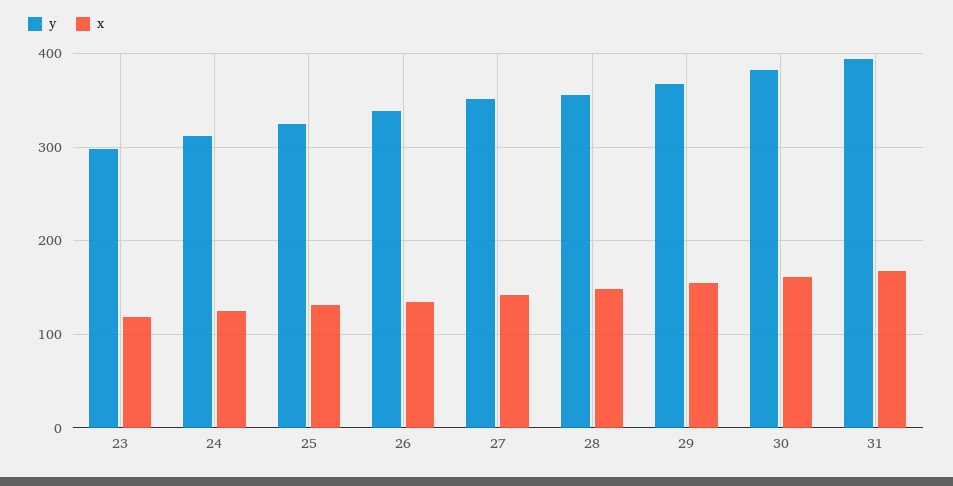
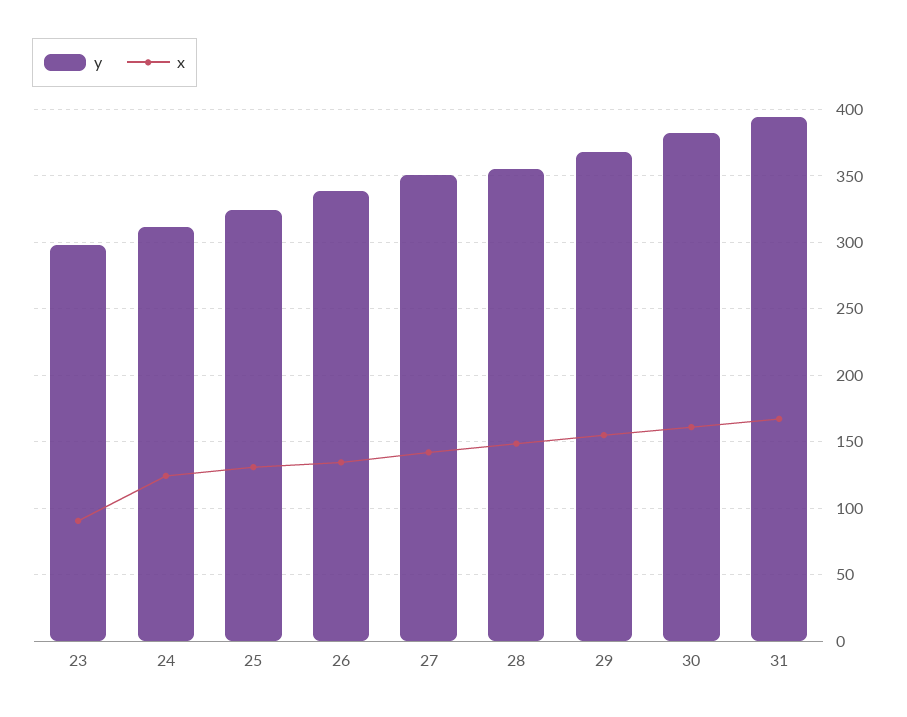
  {
    "y": {
      "23": 300,
      "24": 310,
      "25": 325,
      "26": 340,
      "27": 350,
      "28": 355,
      "29": 370,
      "30": 380,
      "31": 395
    },
    "x": {
-     "23": 120,
+     "23": 90,
      "24": 125,
      "25": 130,
      "26": 135,
      "27": 140,
      "28": 150,
      "29": 155,
      "30": 160,
      "31": 165
    }
  }

